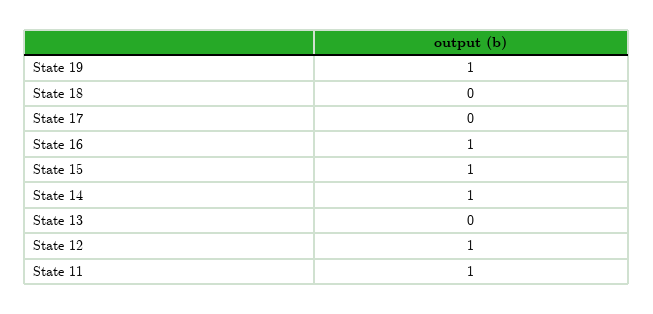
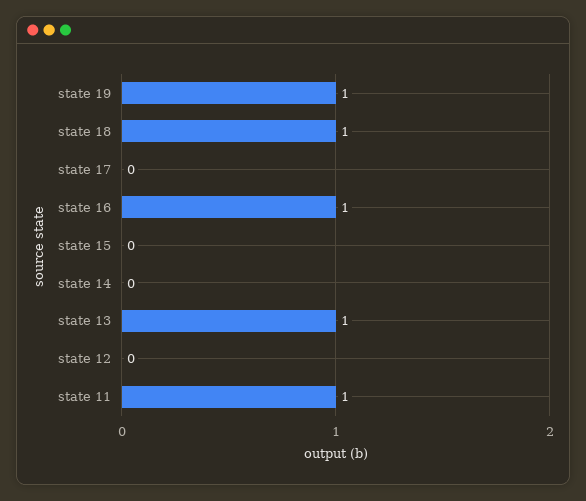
  {
    "State 19": 1,
-   "State 18": 0,
+   "State 18": 1,
    "State 17": 0,
    "State 16": 1,
-   "State 15": 1,
+   "State 15": 0,
-   "State 14": 1,
+   "State 14": 0,
-   "State 13": 0,
+   "State 13": 1,
-   "State 12": 1,
+   "State 12": 0,
    "State 11": 1
  }

